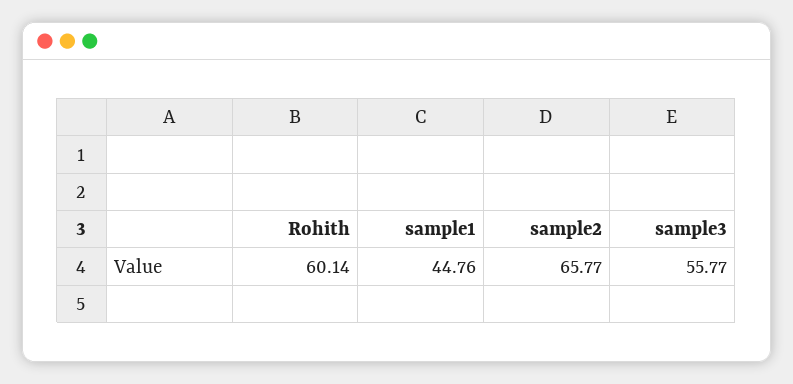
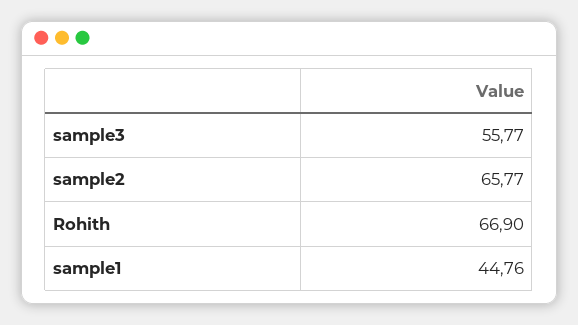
  {
-   "Rohith": 60.14,
+   "Rohith": 66.9,
    "sample1": 44.76,
    "sample2": 65.77,
    "sample3": 55.77
  }

